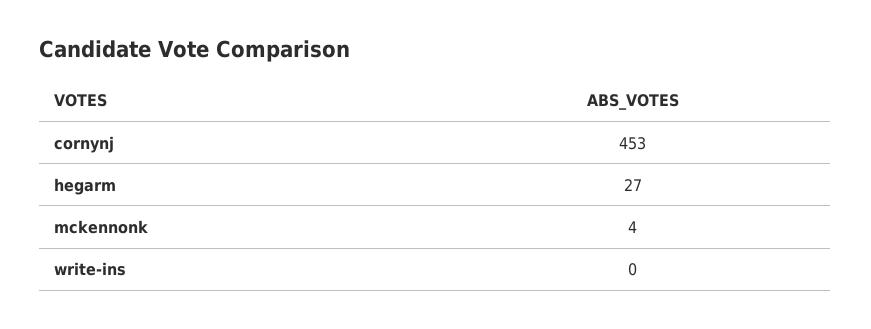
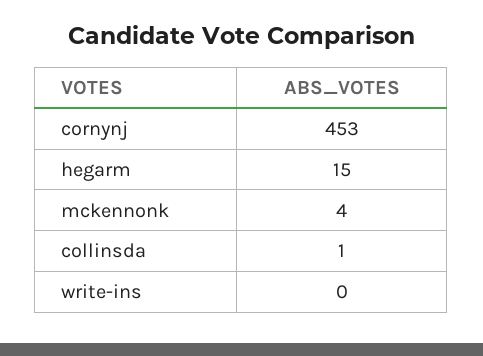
  {
    "cornynj": 453,
-   "hegarm": 27,
+   "hegarm": 15,
    "mckennonk": 4,
-   "write-ins": 0
+   "write-ins": 0,
+   "collinsda": 1
  }

